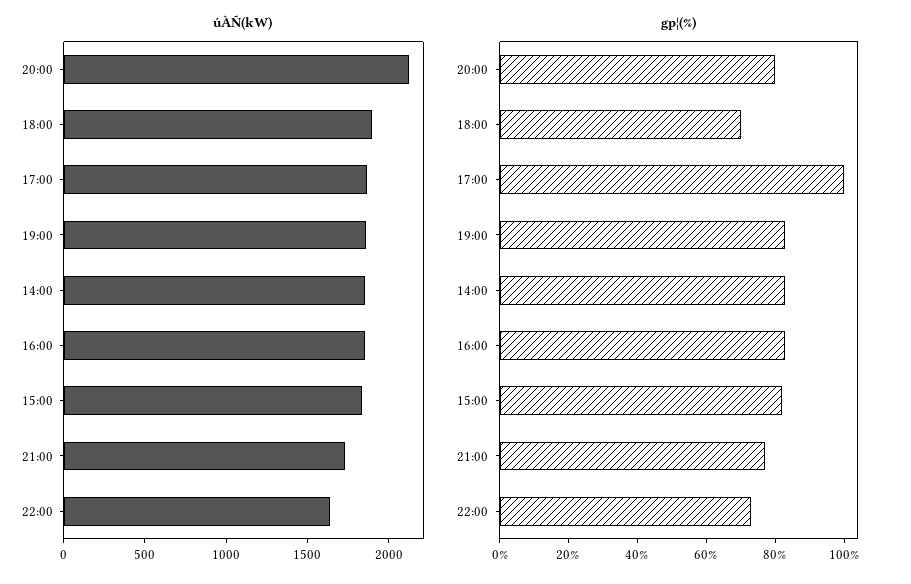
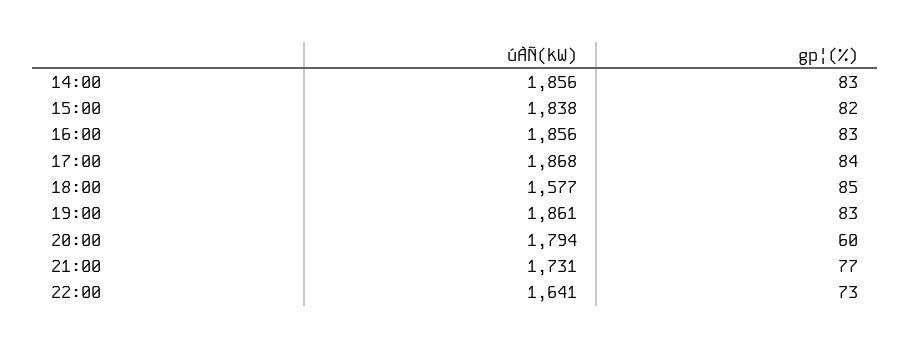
  {
    "úÀÑ(kW)": {
-     "20:00": 2100,
+     "20:00": 1794,
-     "18:00": 1900,
+     "18:00": 1577,
      "17:00": 1868,
      "19:00": 1861,
      "14:00": 1856,
      "16:00": 1856,
      "15:00": 1838,
      "21:00": 1731,
      "22:00": 1641
    },
    "gp¦(%)": {
-     "20:00": 80,
+     "20:00": 60,
-     "18:00": 70,
+     "18:00": 85,
-     "17:00": 100,
+     "17:00": 84,
      "19:00": 83,
      "14:00": 83,
      "16:00": 83,
      "15:00": 82,
      "21:00": 77,
      "22:00": 73
    }
  }

